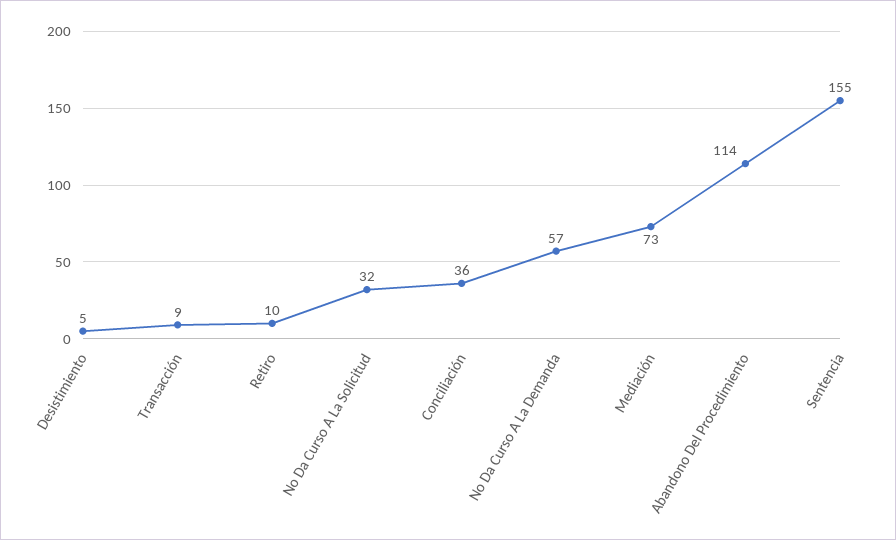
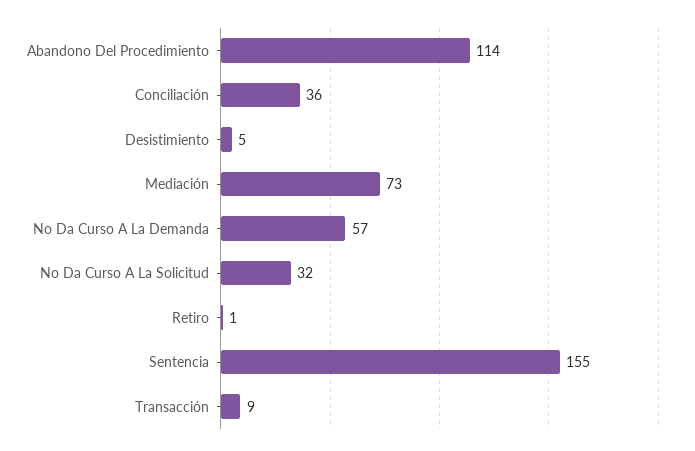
  {
    "Desistimiento": 5,
    "Transacción": 9,
-   "Retiro": 10,
+   "Retiro": 1,
    "No Da Curso A La Solicitud": 32,
    "Conciliación": 36,
    "No Da Curso A La Demanda": 57,
    "Mediación": 73,
    "Abandono Del Procedimiento": 114,
    "Sentencia": 155
  }

